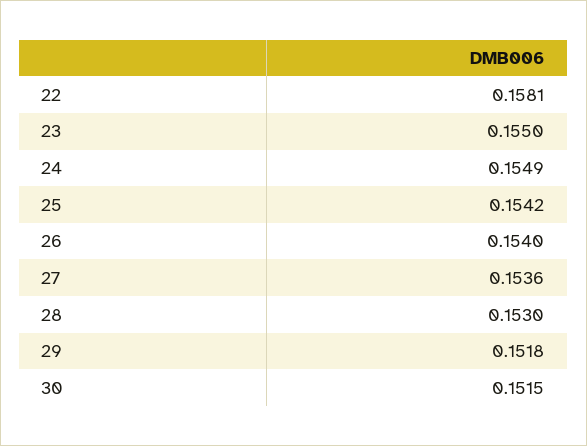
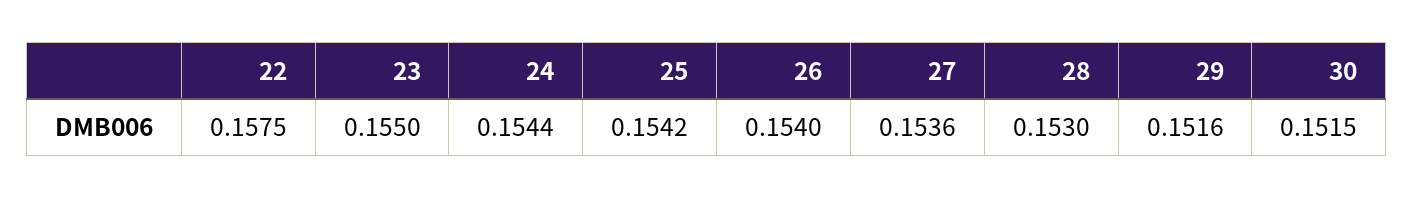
  {
-   "22": 0.1581,
+   "22": 0.1575,
    "23": 0.155,
-   "24": 0.1549,
+   "24": 0.1544,
    "25": 0.1542,
    "26": 0.154,
    "27": 0.1536,
    "28": 0.153,
-   "29": 0.1518,
+   "29": 0.1516,
    "30": 0.1515
  }

